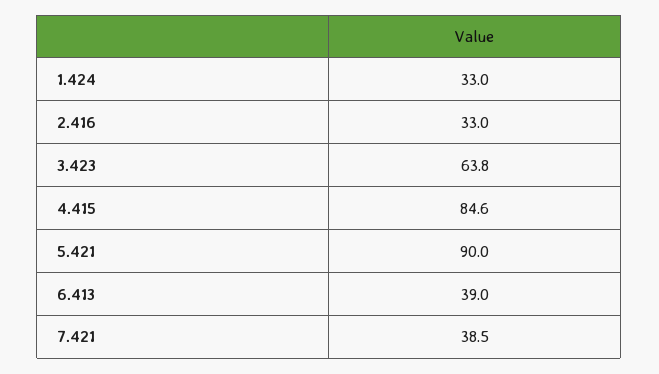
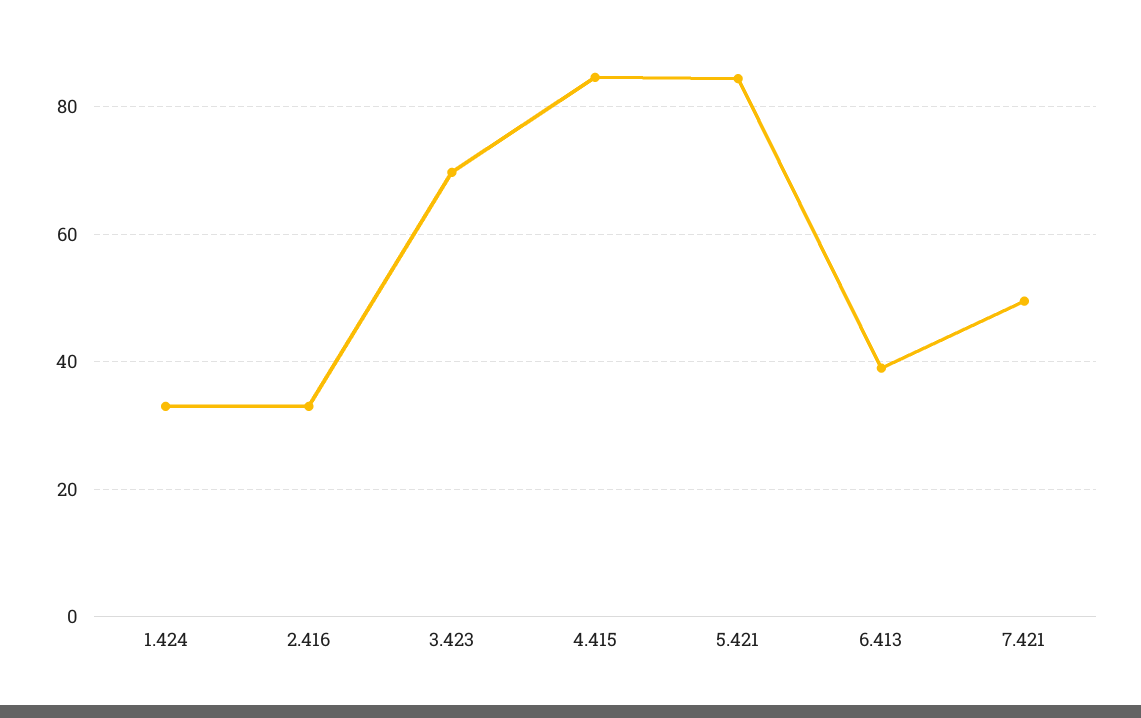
  {
    "1.424": 33,
    "2.416": 33,
-   "3.423": 63.8,
+   "3.423": 70,
    "4.415": 84.6,
-   "5.421": 90,
+   "5.421": 84,
    "6.413": 39,
-   "7.421": 38.5
+   "7.421": 50
  }

